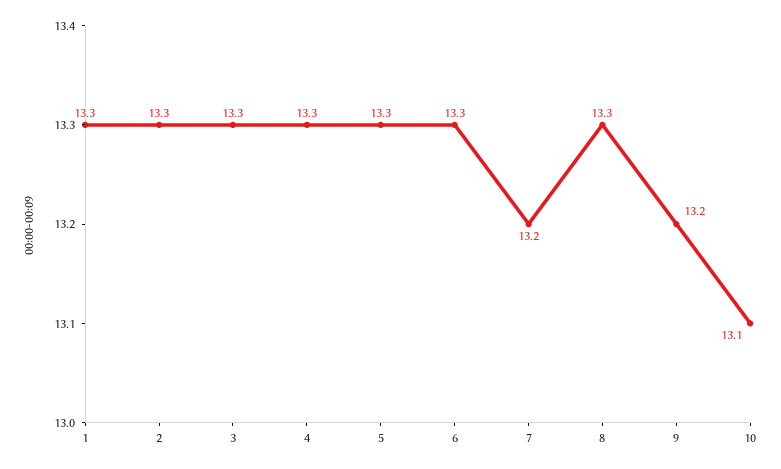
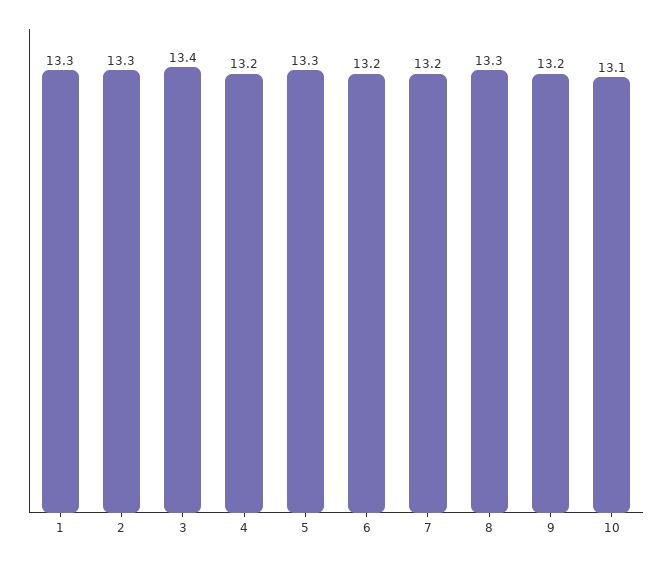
  {
    "1": 13.3,
    "2": 13.3,
-   "3": 13.3,
+   "3": 13.4,
-   "4": 13.3,
+   "4": 13.2,
    "5": 13.3,
-   "6": 13.3,
+   "6": 13.2,
    "7": 13.2,
    "8": 13.3,
    "9": 13.2,
    "10": 13.1
  }

